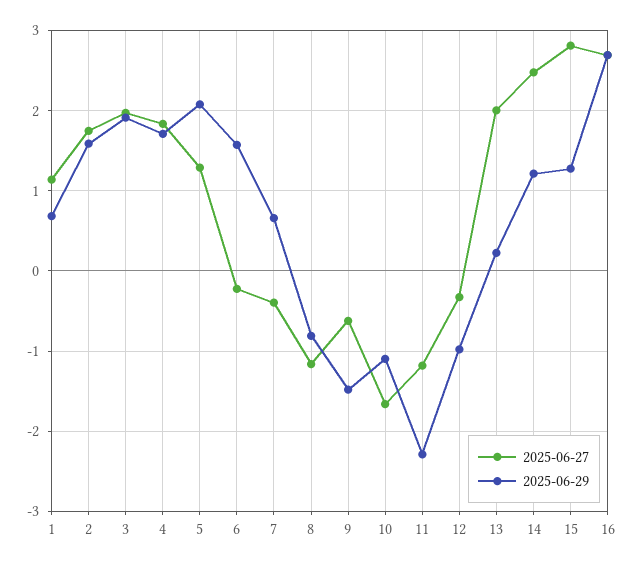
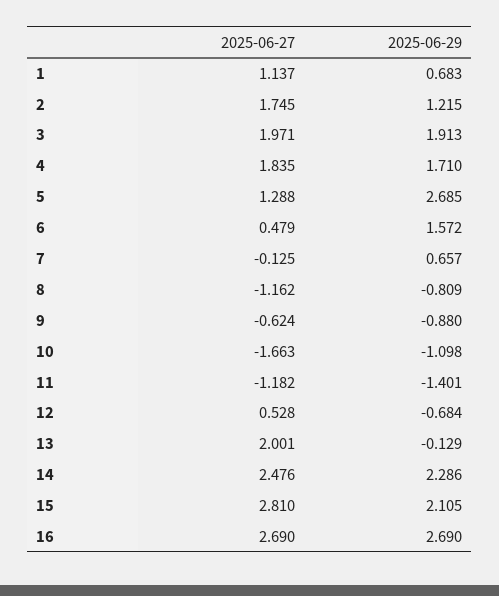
  {
    "2025-06-27": {
      "1": 1.137,
      "2": 1.745,
      "3": 1.971,
      "4": 1.835,
      "5": 1.288,
-     "6": -0.2,
+     "6": 0.479,
-     "7": -0.4,
+     "7": -0.125,
      "8": -1.162,
      "9": -0.624,
      "10": -1.663,
      "11": -1.182,
-     "12": -0.3,
+     "12": 0.528,
      "13": 2.001,
      "14": 2.476,
      "15": 2.81,
      "16": 2.69
    },
    "2025-06-29": {
      "1": 0.683,
-     "2": 1.6,
+     "2": 1.215,
      "3": 1.913,
      "4": 1.71,
-     "5": 2.1,
+     "5": 2.685,
      "6": 1.572,
      "7": 0.657,
      "8": -0.809,
-     "9": -1.5,
+     "9": -0.88,
      "10": -1.098,
-     "11": -2.3,
+     "11": -1.401,
-     "12": -1,
+     "12": -0.684,
-     "13": 0.2,
+     "13": -0.129,
-     "14": 1.2,
+     "14": 2.286,
-     "15": 1.3,
+     "15": 2.105,
      "16": 2.69
    }
  }

